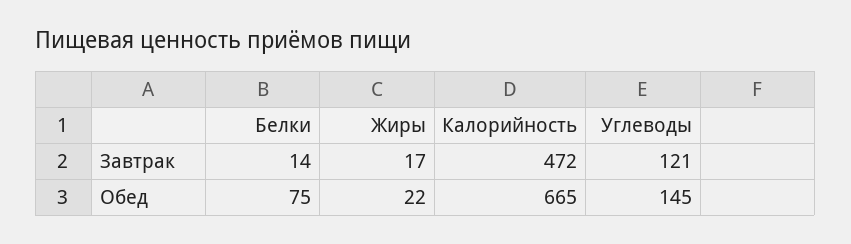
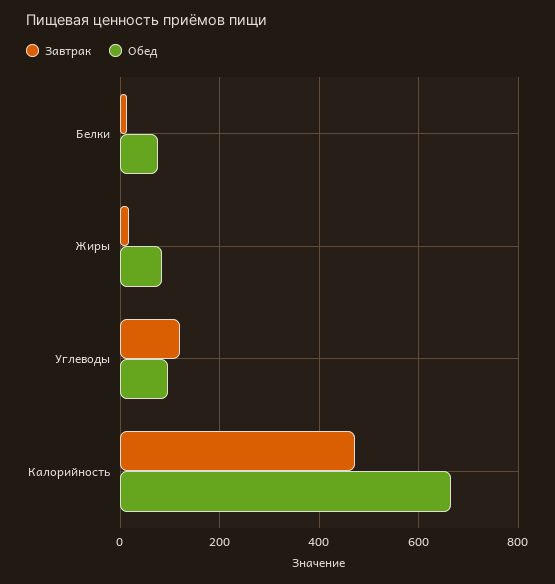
  {
    "Завтрак": {
      "Белки": 14,
      "Жиры": 17,
      "Калорийность": 472,
      "Углеводы": 121
    },
    "Обед": {
      "Белки": 75,
-     "Жиры": 22,
+     "Жиры": 80,
      "Калорийность": 665,
-     "Углеводы": 145
+     "Углеводы": 100
    }
  }

